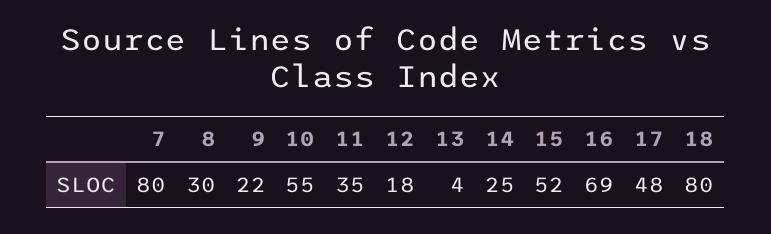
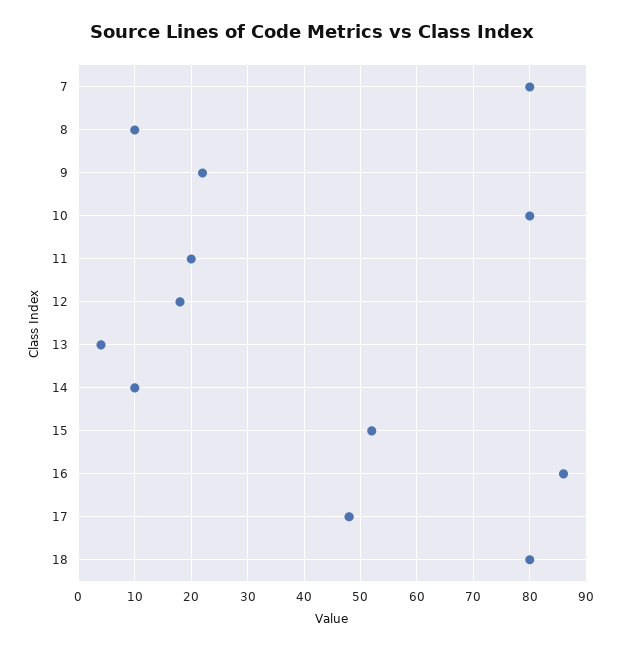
  {
    "7": 80,
-   "8": 30,
+   "8": 10,
    "9": 22,
-   "10": 55,
+   "10": 80,
-   "11": 35,
+   "11": 20,
    "12": 18,
    "13": 4,
-   "14": 25,
+   "14": 10,
    "15": 52,
-   "16": 69,
+   "16": 85,
    "17": 48,
    "18": 80
  }

